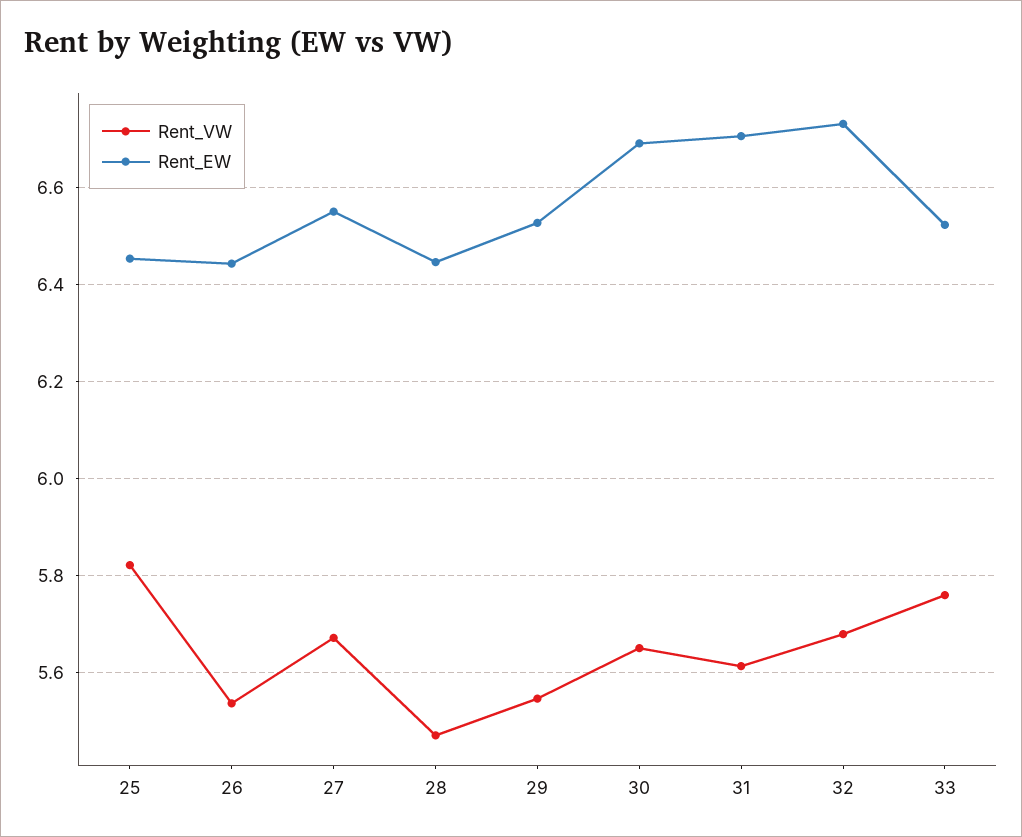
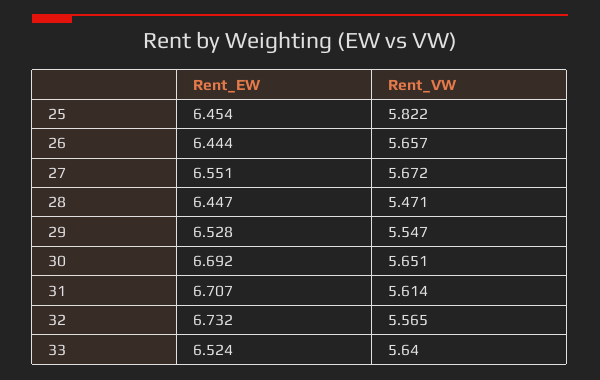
  {
    "Rent_VW": {
      "25": 5.822,
-     "26": 5.54,
+     "26": 5.657,
      "27": 5.672,
      "28": 5.471,
      "29": 5.547,
      "30": 5.651,
      "31": 5.614,
-     "32": 5.68,
+     "32": 5.565,
-     "33": 5.76
+     "33": 5.64
    },
    "Rent_EW": {
      "25": 6.454,
      "26": 6.444,
      "27": 6.551,
      "28": 6.447,
      "29": 6.528,
      "30": 6.692,
      "31": 6.707,
      "32": 6.732,
      "33": 6.524
    }
  }

